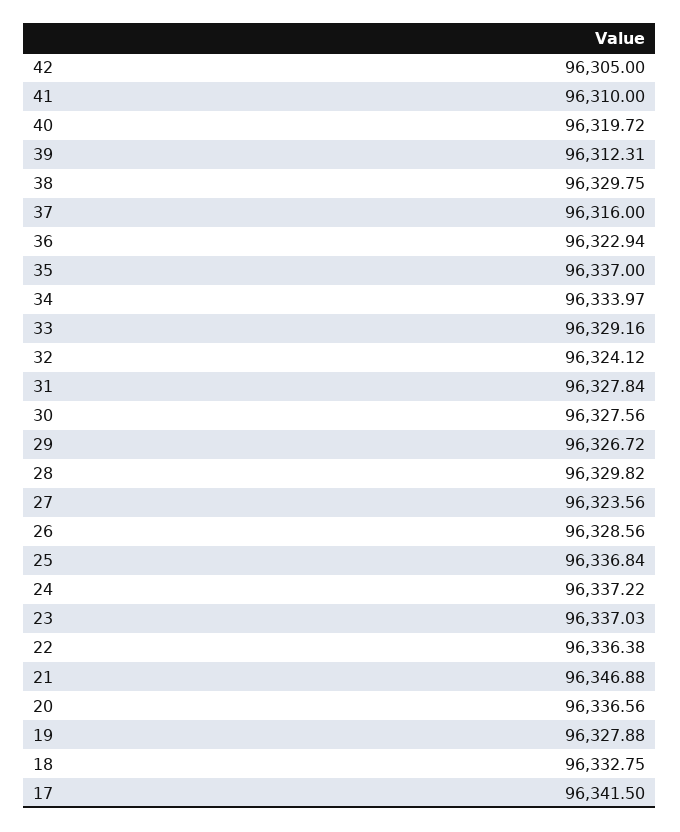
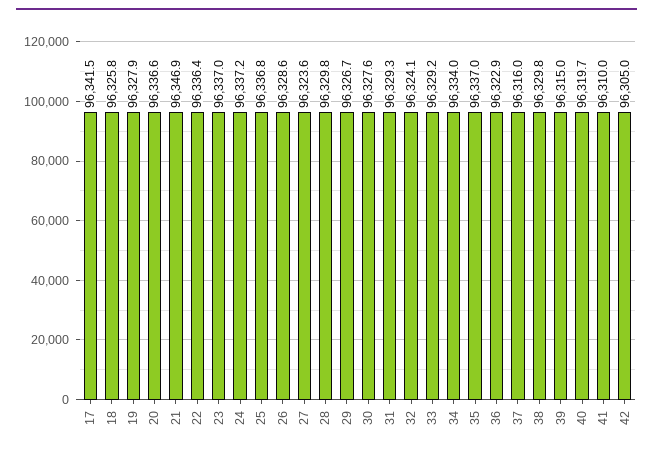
  {
    "42": 96305,
    "41": 96310,
    "40": 96319.72,
-   "39": 96312.31,
+   "39": 96315,
    "38": 96329.75,
    "37": 96316,
    "36": 96322.94,
    "35": 96337,
    "34": 96333.97,
    "33": 96329.16,
    "32": 96324.12,
-   "31": 96327.84,
+   "31": 96329.3,
    "30": 96327.56,
    "29": 96326.72,
    "28": 96329.82,
    "27": 96323.56,
    "26": 96328.56,
    "25": 96336.84,
    "24": 96337.22,
    "23": 96337.03,
    "22": 96336.38,
    "21": 96346.88,
    "20": 96336.56,
    "19": 96327.88,
-   "18": 96332.75,
+   "18": 96325.8,
    "17": 96341.5
  }

